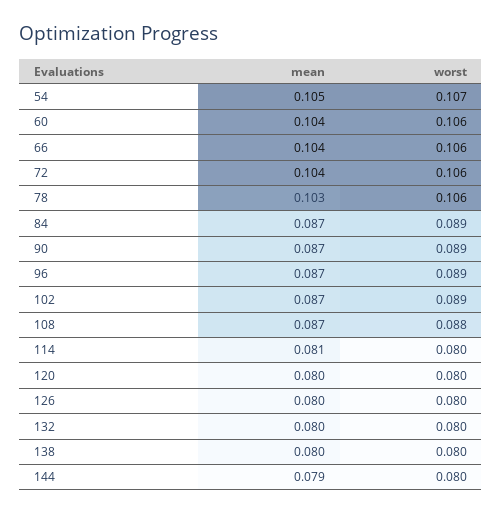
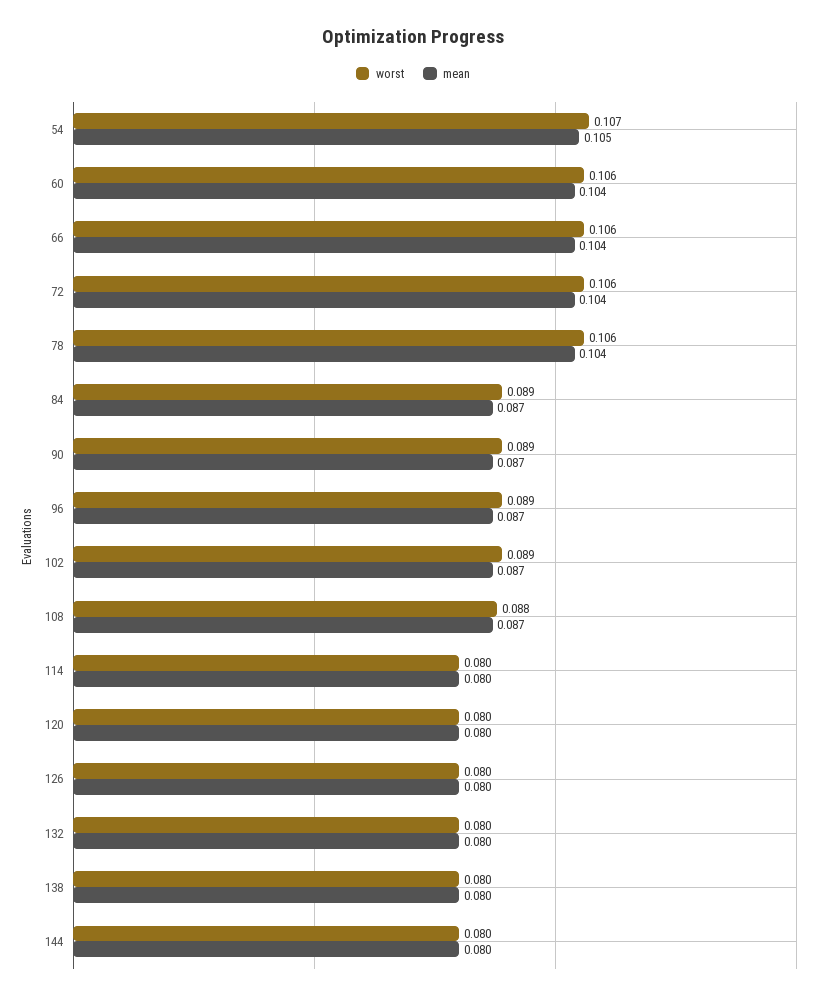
  {
    "mean": {
      "54": 0.105,
      "60": 0.104,
      "66": 0.104,
      "72": 0.104,
-     "78": 0.103,
+     "78": 0.104,
      "84": 0.087,
      "90": 0.087,
      "96": 0.087,
      "102": 0.087,
      "108": 0.087,
-     "114": 0.081,
+     "114": 0.08,
      "120": 0.08,
      "126": 0.08,
      "132": 0.08,
      "138": 0.08,
-     "144": 0.079
+     "144": 0.08
    },
    "worst": {
      "54": 0.107,
      "60": 0.106,
      "66": 0.106,
      "72": 0.106,
      "78": 0.106,
      "84": 0.089,
      "90": 0.089,
      "96": 0.089,
      "102": 0.089,
      "108": 0.088,
      "114": 0.08,
      "120": 0.08,
      "126": 0.08,
      "132": 0.08,
      "138": 0.08,
      "144": 0.08
    }
  }

